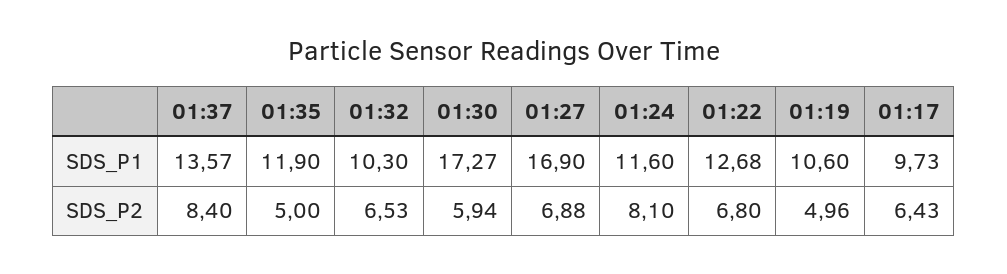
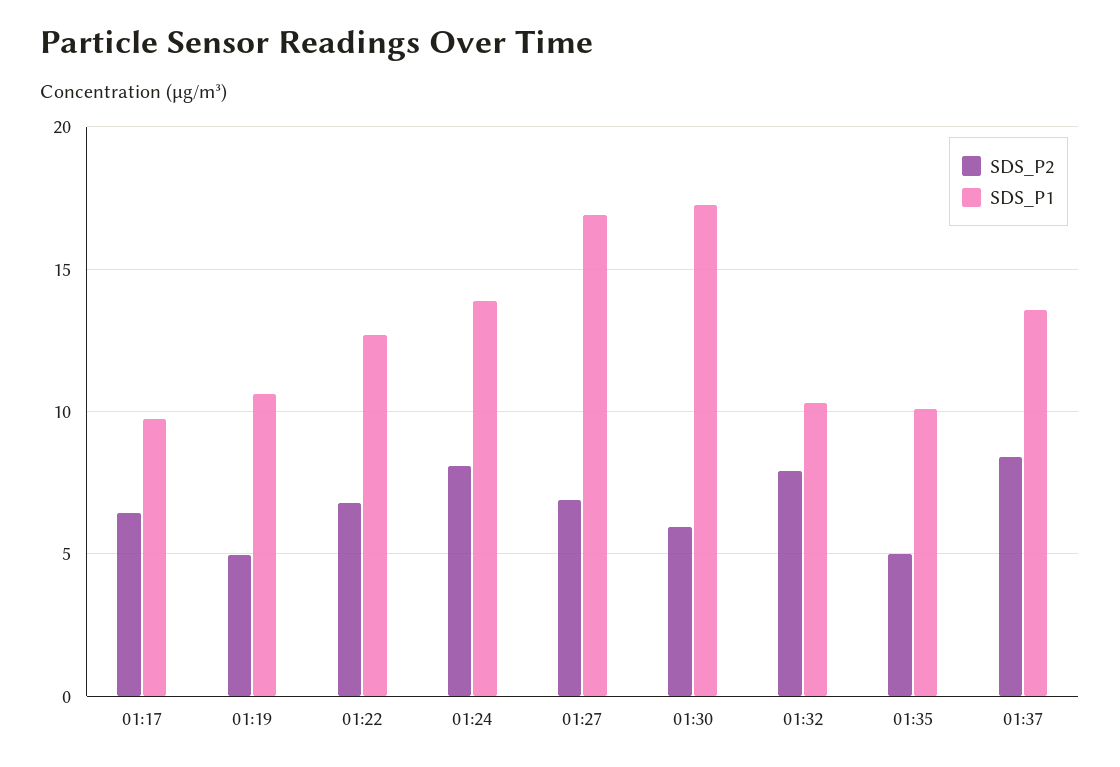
  {
    "SDS_P1": {
      "01:37": 13.57,
-     "01:35": 11.9,
+     "01:35": 10,
      "01:32": 10.3,
      "01:30": 17.27,
      "01:27": 16.9,
-     "01:24": 11.6,
+     "01:24": 14,
      "01:22": 12.68,
      "01:19": 10.6,
      "01:17": 9.73
    },
    "SDS_P2": {
      "01:37": 8.4,
      "01:35": 5,
-     "01:32": 6.53,
+     "01:32": 8,
      "01:30": 5.94,
      "01:27": 6.88,
      "01:24": 8.1,
      "01:22": 6.8,
      "01:19": 4.96,
      "01:17": 6.43
    }
  }

